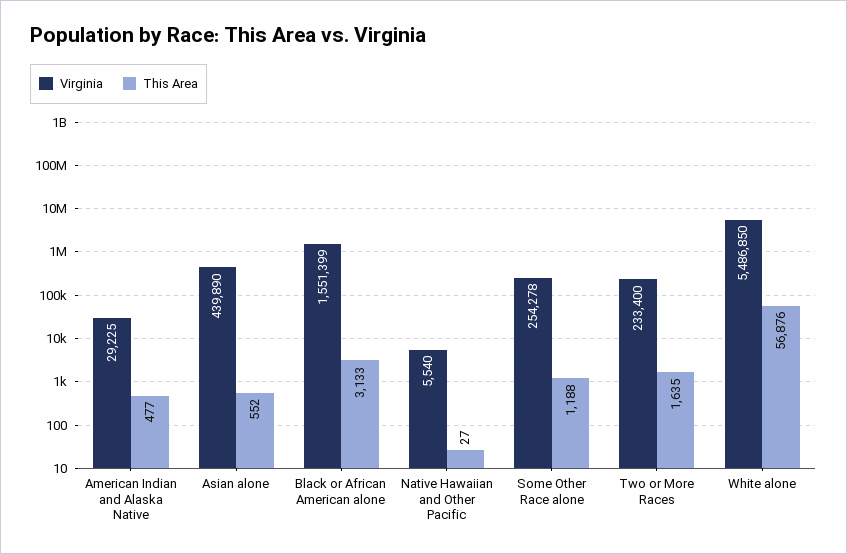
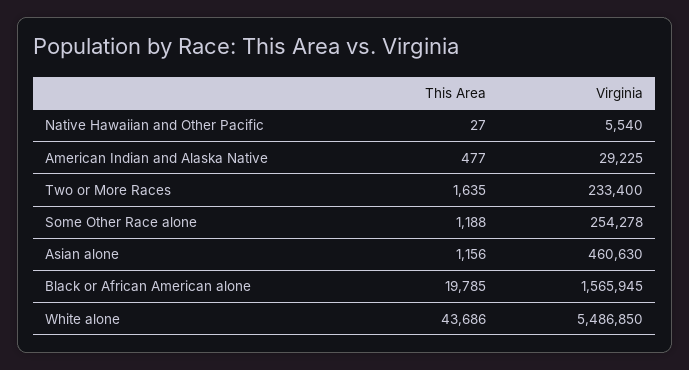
  {
    "Virginia": {
      "American Indian and Alaska Native": 29225,
-     "Asian alone": 439890,
+     "Asian alone": 460630,
-     "Black or African American alone": 1551399,
+     "Black or African American alone": 1565945,
      "Native Hawaiian and Other Pacific": 5540,
      "Some Other Race alone": 254278,
      "Two or More Races": 233400,
      "White alone": 5486850
    },
    "This Area": {
      "American Indian and Alaska Native": 477,
-     "Asian alone": 552,
+     "Asian alone": 1156,
-     "Black or African American alone": 3133,
+     "Black or African American alone": 19785,
      "Native Hawaiian and Other Pacific": 27,
      "Some Other Race alone": 1188,
      "Two or More Races": 1635,
-     "White alone": 56876
+     "White alone": 43686
    }
  }

